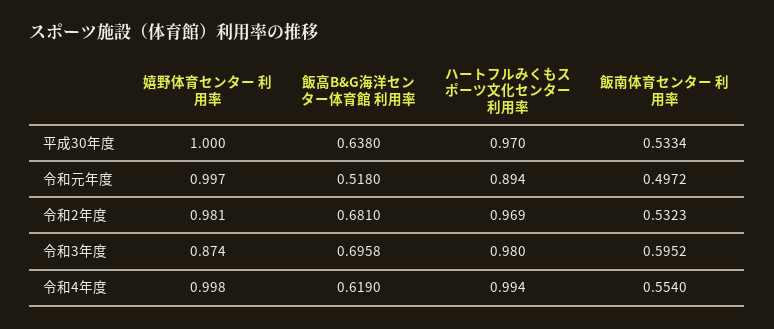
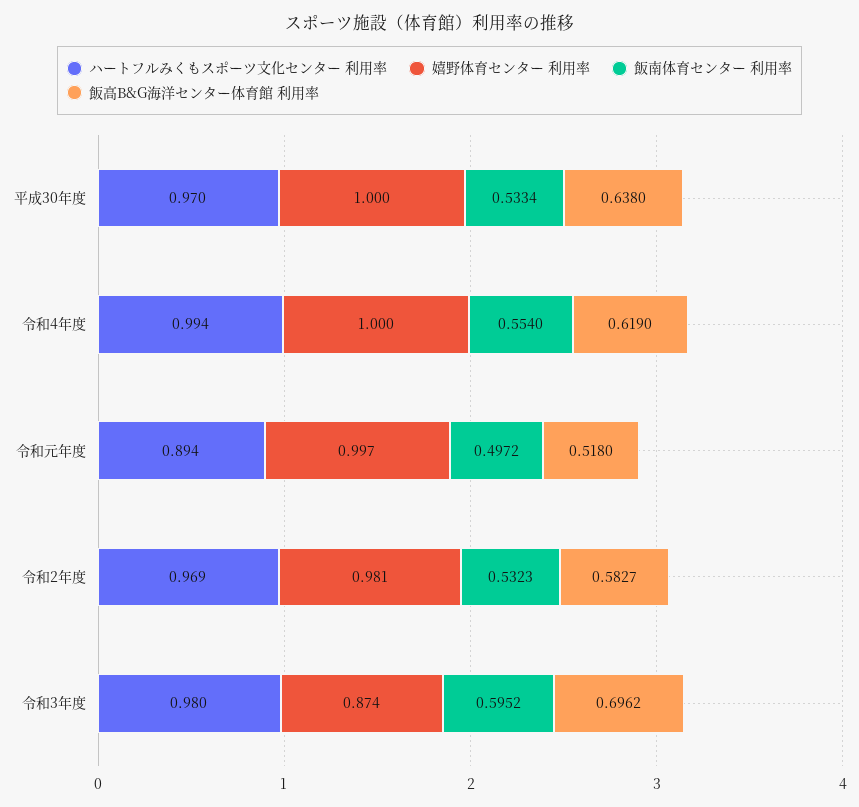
  {
    "嬉野体育センター 利用率": {
      "平成30年度": 1,
      "令和元年度": 0.997,
      "令和2年度": 0.981,
      "令和3年度": 0.874,
-     "令和4年度": 0.998
+     "令和4年度": 1
    },
    "飯高B&G海洋センター体育館 利用率": {
      "平成30年度": 0.638,
      "令和元年度": 0.518,
-     "令和2年度": 0.681,
+     "令和2年度": 0.5827,
-     "令和3年度": 0.6958,
+     "令和3年度": 0.6962,
      "令和4年度": 0.619
    },
    "ハートフルみくもスポーツ文化センター 利用率": {
      "平成30年度": 0.97,
      "令和元年度": 0.894,
      "令和2年度": 0.969,
      "令和3年度": 0.98,
      "令和4年度": 0.994
    },
    "飯南体育センター 利用率": {
      "平成30年度": 0.5334,
      "令和元年度": 0.4972,
      "令和2年度": 0.5323,
      "令和3年度": 0.5952,
      "令和4年度": 0.554
    }
  }

